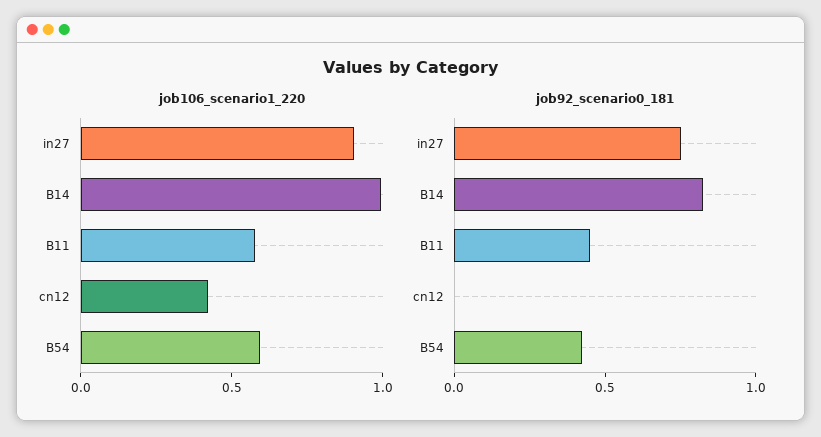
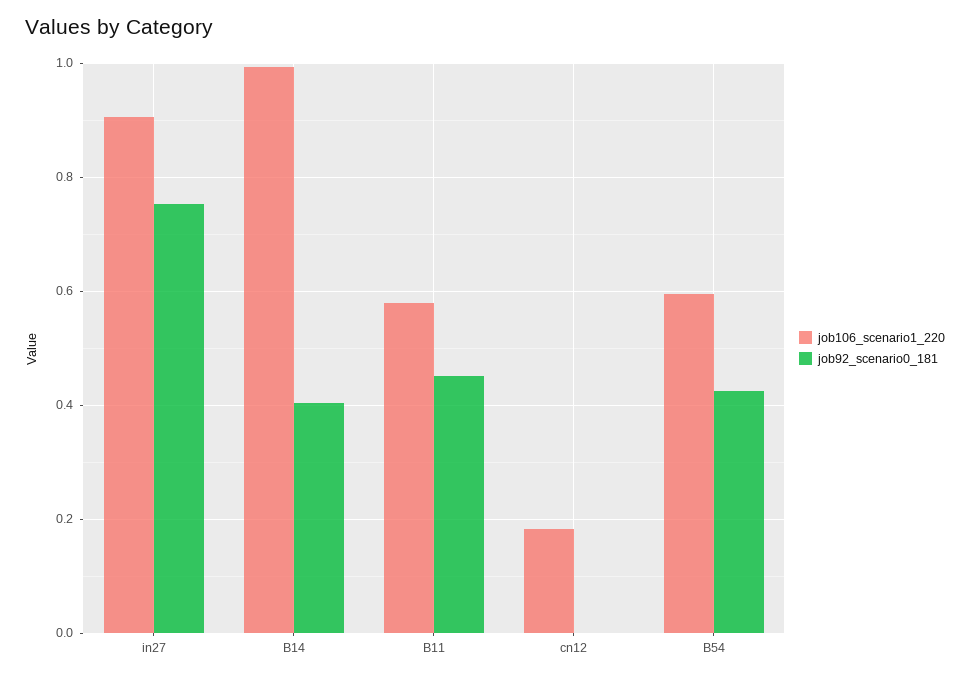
  {
    "job106_scenario1_220": {
      "in27": 0.9,
      "B14": 1,
      "B11": 0.58,
-     "cn12": 0.4,
+     "cn12": 0.18,
      "B54": 0.6
    },
    "job92_scenario0_181": {
      "in27": 0.76,
-     "B14": 0.8,
+     "B14": 0.4,
      "B11": 0.46,
      "cn12": 0,
      "B54": 0.42
    }
  }

